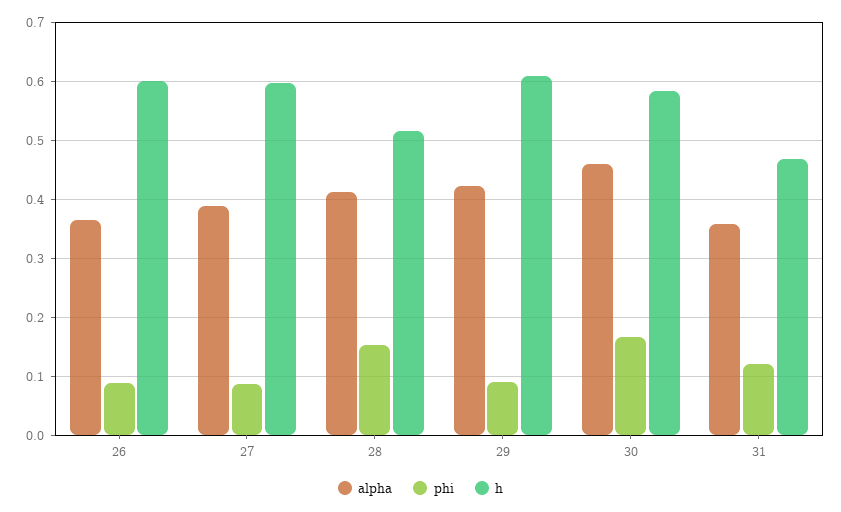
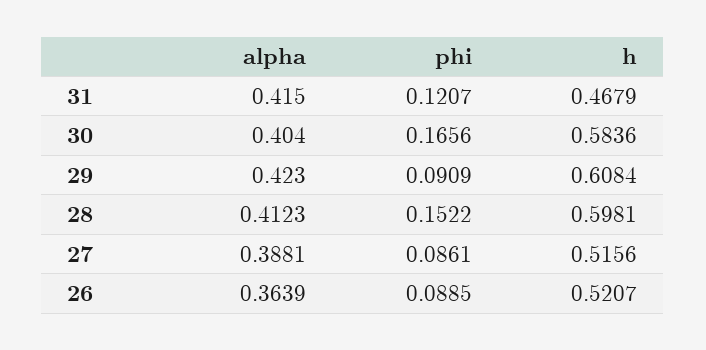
  {
    "alpha": {
      "26": 0.3639,
      "27": 0.3881,
      "28": 0.4123,
      "29": 0.423,
-     "30": 0.46,
+     "30": 0.404,
-     "31": 0.36
+     "31": 0.415
    },
    "phi": {
      "26": 0.0885,
      "27": 0.0861,
      "28": 0.1522,
      "29": 0.0909,
      "30": 0.1656,
      "31": 0.1207
    },
    "h": {
-     "26": 0.6,
+     "26": 0.5207,
-     "27": 0.6,
+     "27": 0.5156,
-     "28": 0.52,
+     "28": 0.5981,
      "29": 0.6084,
      "30": 0.5836,
      "31": 0.4679
    }
  }

